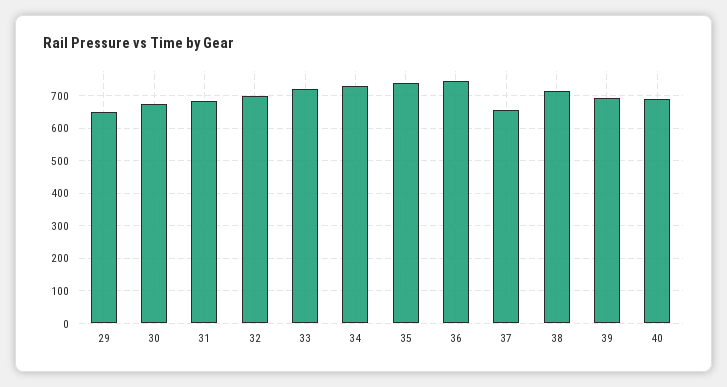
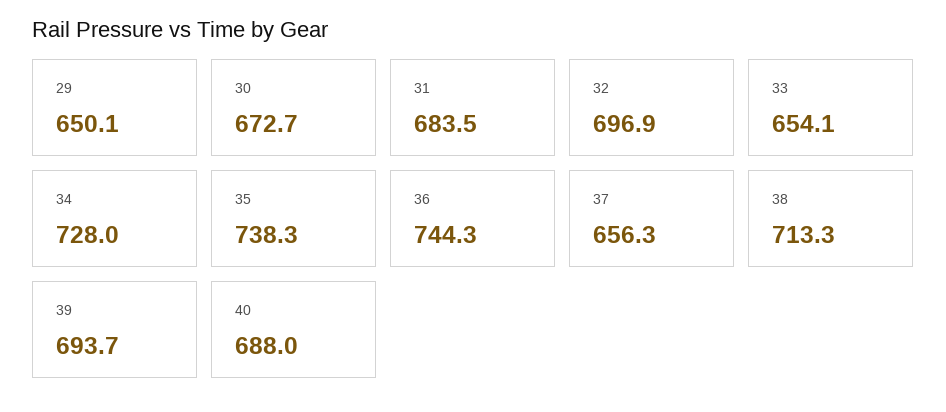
  {
    "29": 650.1,
    "30": 672.7,
    "31": 683.5,
    "32": 696.9,
-   "33": 720,
+   "33": 654.1,
    "34": 728,
    "35": 738.3,
    "36": 744.3,
    "37": 656.3,
    "38": 713.3,
    "39": 693.7,
    "40": 688
  }

